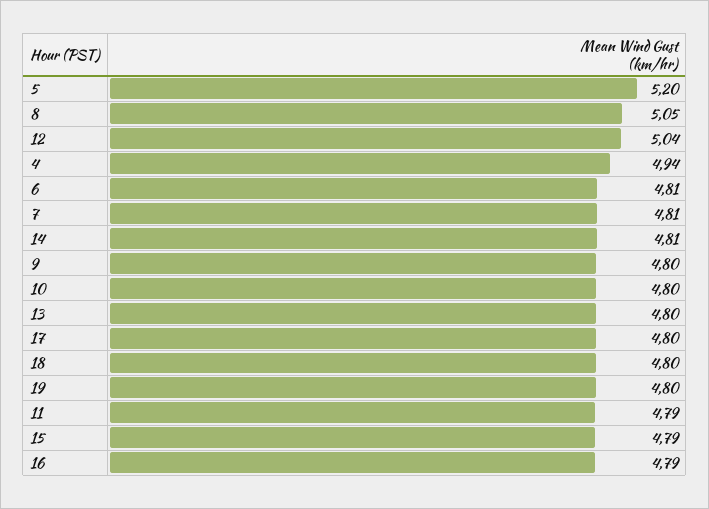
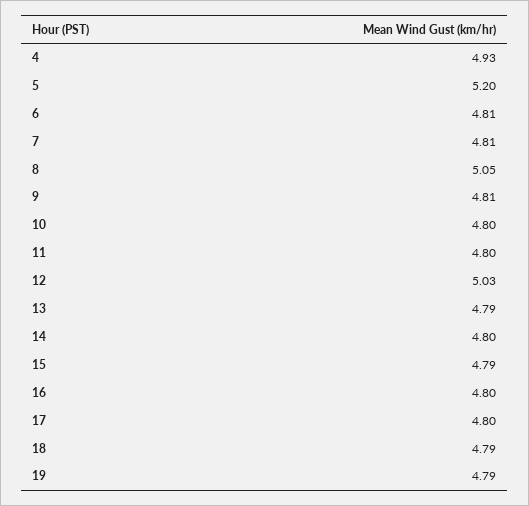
  {
    "5": 5.2,
    "8": 5.05,
-   "12": 5.04,
+   "12": 5.03,
-   "4": 4.94,
+   "4": 4.93,
    "6": 4.81,
    "7": 4.81,
-   "14": 4.81,
+   "14": 4.8,
-   "9": 4.8,
+   "9": 4.81,
    "10": 4.8,
-   "13": 4.8,
+   "13": 4.79,
    "17": 4.8,
-   "18": 4.8,
+   "18": 4.79,
-   "19": 4.8,
+   "19": 4.79,
-   "11": 4.79,
+   "11": 4.8,
    "15": 4.79,
-   "16": 4.79
+   "16": 4.8
  }

